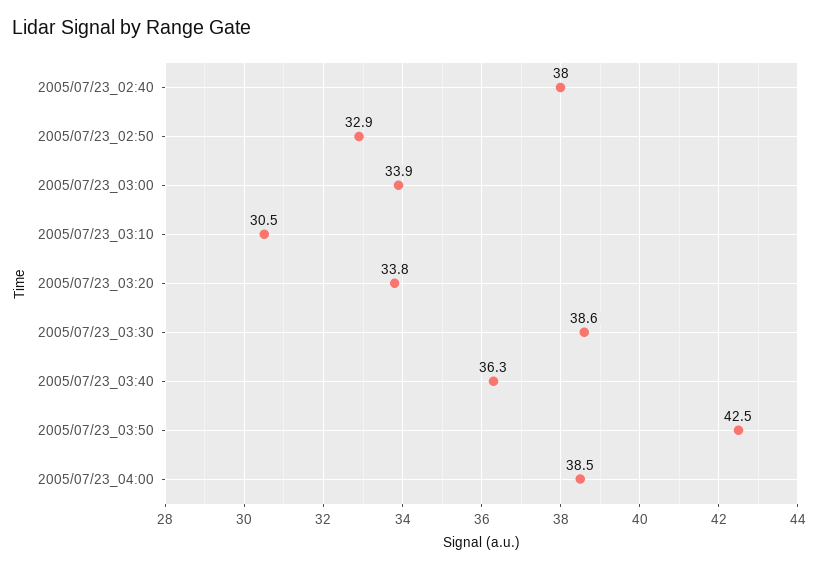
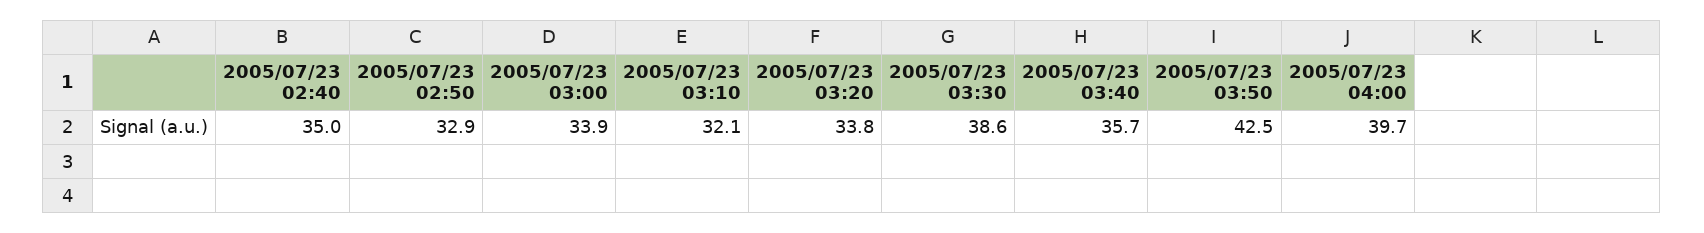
  {
-   "2005/07/23_02:40": 38,
+   "2005/07/23_02:40": 35,
    "2005/07/23_02:50": 32.9,
    "2005/07/23_03:00": 33.9,
-   "2005/07/23_03:10": 30.5,
+   "2005/07/23_03:10": 32.1,
    "2005/07/23_03:20": 33.8,
    "2005/07/23_03:30": 38.6,
-   "2005/07/23_03:40": 36.3,
+   "2005/07/23_03:40": 35.7,
    "2005/07/23_03:50": 42.5,
-   "2005/07/23_04:00": 38.5
+   "2005/07/23_04:00": 39.7
  }

